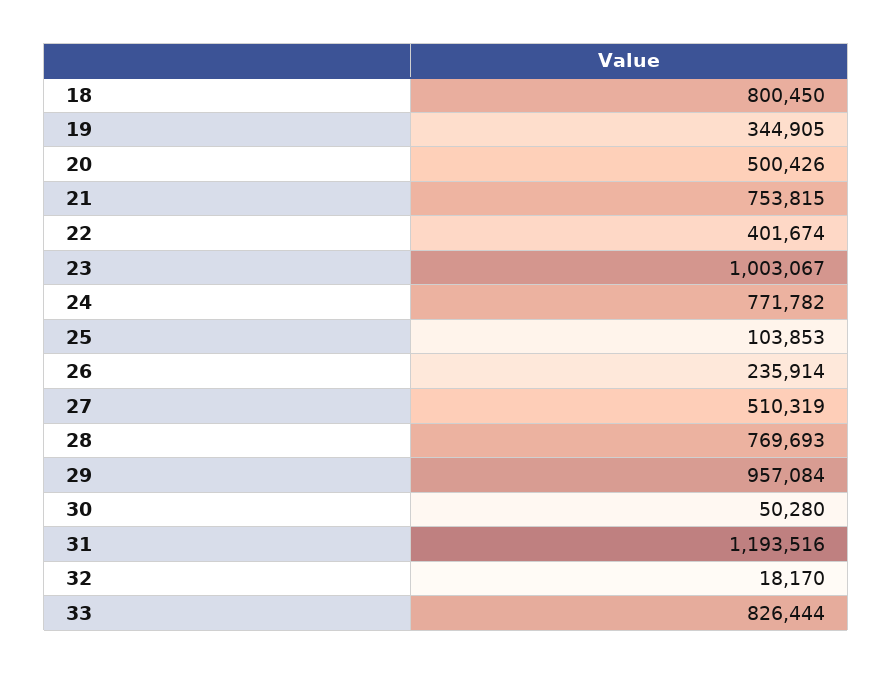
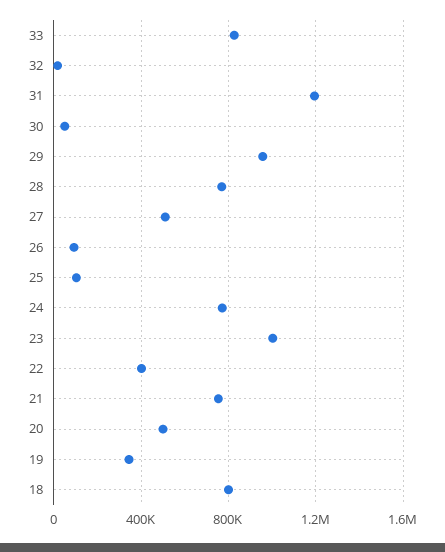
  {
    "18": 800450,
    "19": 344905,
    "20": 500426,
    "21": 753815,
    "22": 401674,
    "23": 1003067,
    "24": 771782,
    "25": 103853,
-   "26": 235914,
+   "26": 100000,
    "27": 510319,
    "28": 769693,
    "29": 957084,
    "30": 50280,
    "31": 1193516,
    "32": 18170,
    "33": 826444
  }

